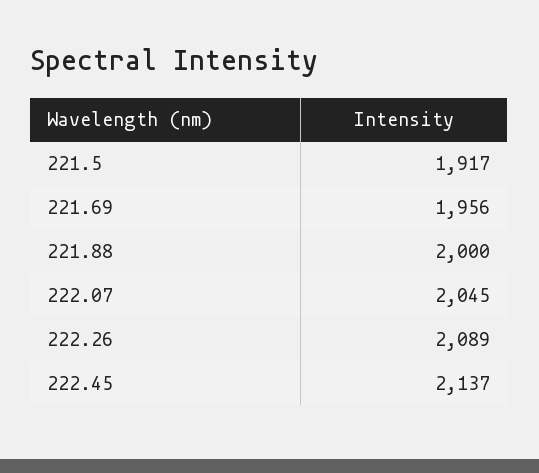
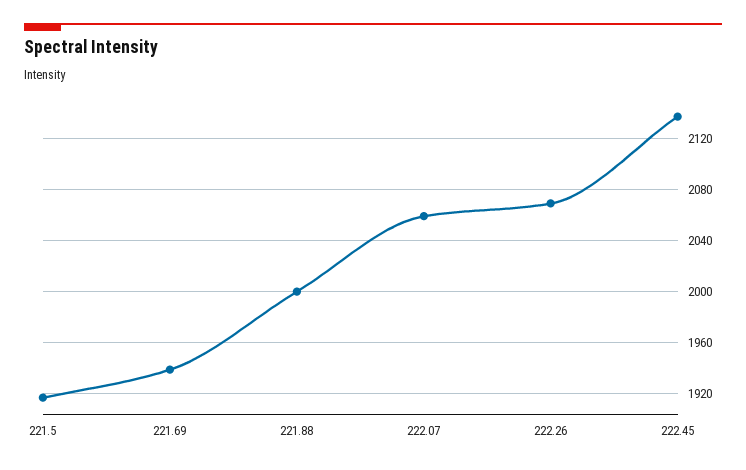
  {
    "221.5": 1917,
-   "221.69": 1956,
+   "221.69": 1940,
    "221.88": 2000,
-   "222.07": 2045,
+   "222.07": 2060,
-   "222.26": 2089,
+   "222.26": 2070,
    "222.45": 2137
  }

